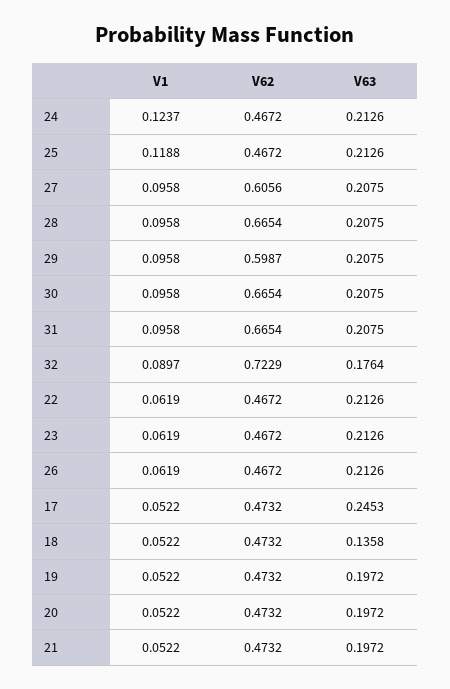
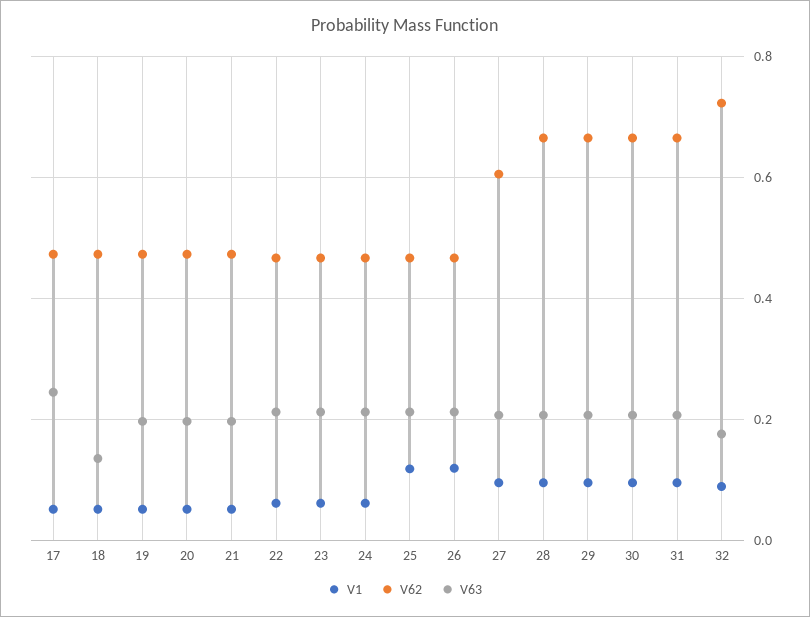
  {
    "V1": {
-     "24": 0.1237,
+     "24": 0.06,
      "25": 0.1188,
      "27": 0.0958,
      "28": 0.0958,
      "29": 0.0958,
      "30": 0.0958,
      "31": 0.0958,
      "32": 0.0897,
      "22": 0.0619,
      "23": 0.0619,
-     "26": 0.0619,
+     "26": 0.12,
      "17": 0.0522,
      "18": 0.0522,
      "19": 0.0522,
      "20": 0.0522,
      "21": 0.0522
    },
    "V62": {
      "24": 0.4672,
      "25": 0.4672,
      "27": 0.6056,
      "28": 0.6654,
-     "29": 0.5987,
+     "29": 0.66,
      "30": 0.6654,
      "31": 0.6654,
      "32": 0.7229,
      "22": 0.4672,
      "23": 0.4672,
      "26": 0.4672,
      "17": 0.4732,
      "18": 0.4732,
      "19": 0.4732,
      "20": 0.4732,
      "21": 0.4732
    },
    "V63": {
      "24": 0.2126,
      "25": 0.2126,
      "27": 0.2075,
      "28": 0.2075,
      "29": 0.2075,
      "30": 0.2075,
      "31": 0.2075,
      "32": 0.1764,
      "22": 0.2126,
      "23": 0.2126,
      "26": 0.2126,
      "17": 0.2453,
      "18": 0.1358,
      "19": 0.1972,
      "20": 0.1972,
      "21": 0.1972
    }
  }

